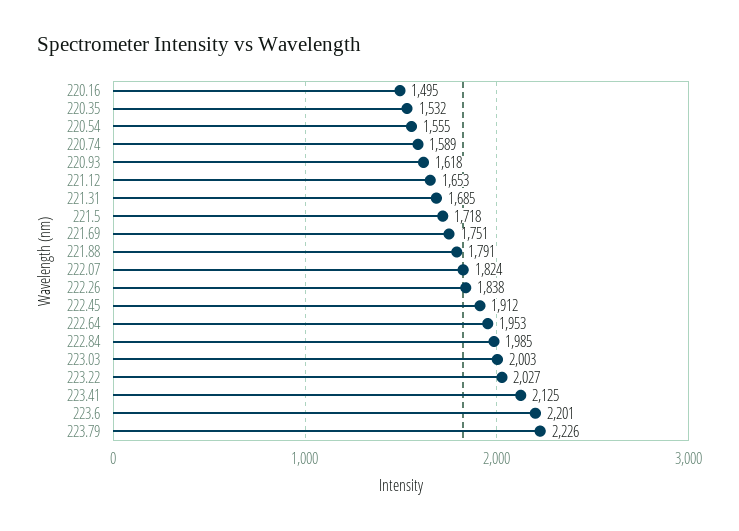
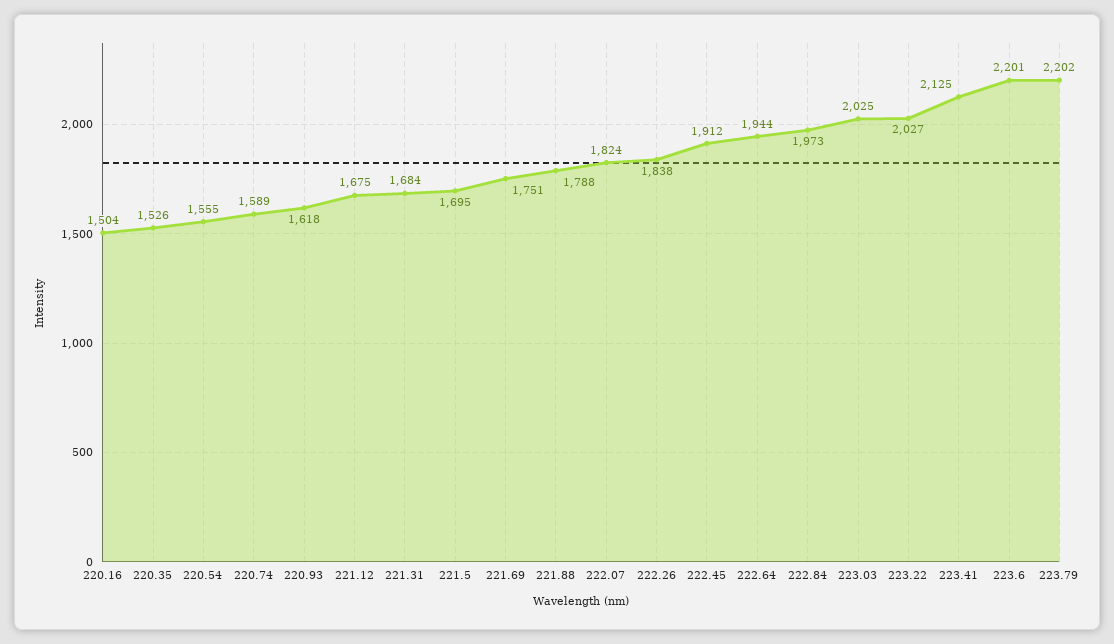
  {
-   "220.16": 1495,
+   "220.16": 1504,
-   "220.35": 1532,
+   "220.35": 1526,
    "220.54": 1555,
    "220.74": 1589,
    "220.93": 1618,
-   "221.12": 1653,
+   "221.12": 1675,
-   "221.31": 1685,
+   "221.31": 1684,
-   "221.5": 1718,
+   "221.5": 1695,
    "221.69": 1751,
-   "221.88": 1791,
+   "221.88": 1788,
    "222.07": 1824,
    "222.26": 1838,
    "222.45": 1912,
-   "222.64": 1953,
+   "222.64": 1944,
-   "222.84": 1985,
+   "222.84": 1973,
-   "223.03": 2003,
+   "223.03": 2025,
    "223.22": 2027,
    "223.41": 2125,
    "223.6": 2201,
-   "223.79": 2226
+   "223.79": 2202
  }

